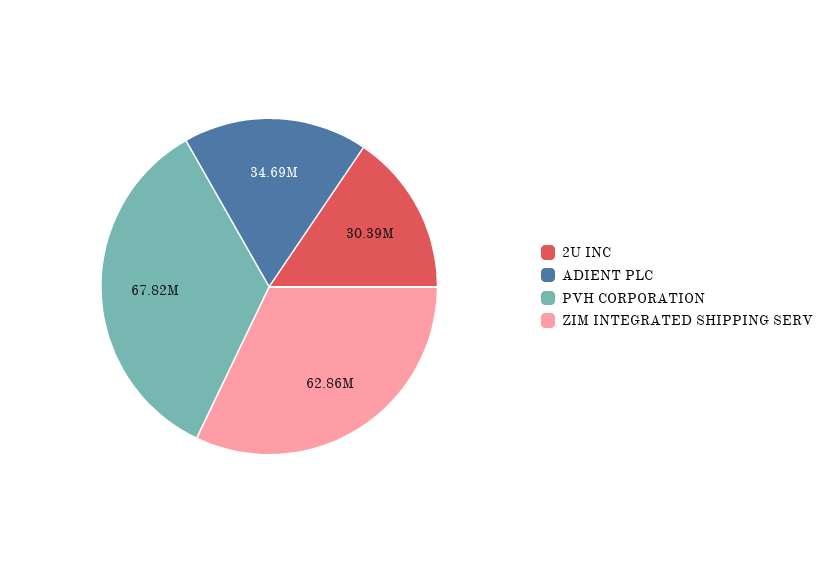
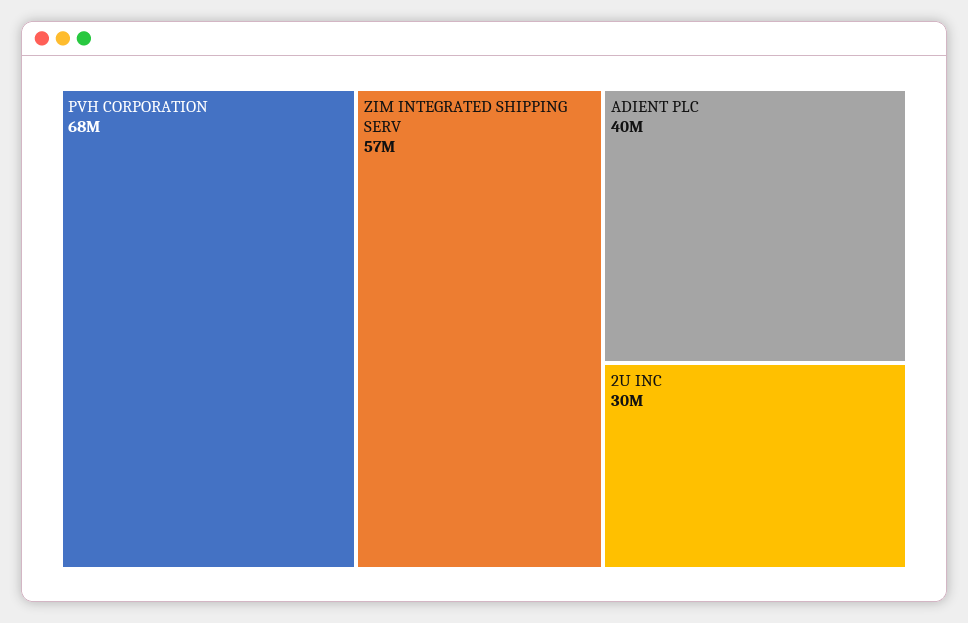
  {
    "2U INC": 30390000,
-   "ADIENT PLC": 34690000,
+   "ADIENT PLC": 40000000,
    "PVH CORPORATION": 67820000,
-   "ZIM INTEGRATED SHIPPING SERV": 62860000
+   "ZIM INTEGRATED SHIPPING SERV": 57000000
  }

